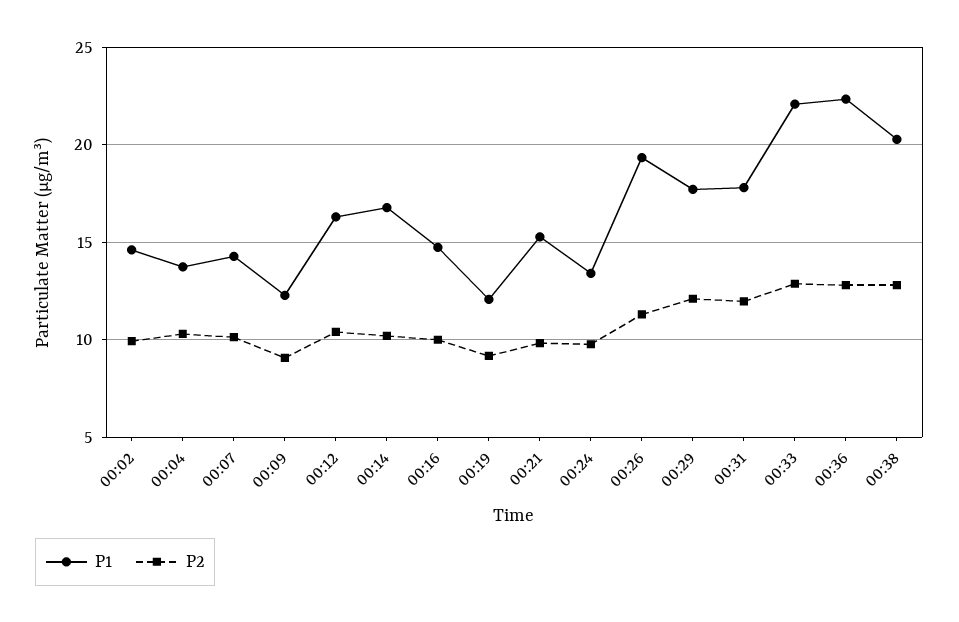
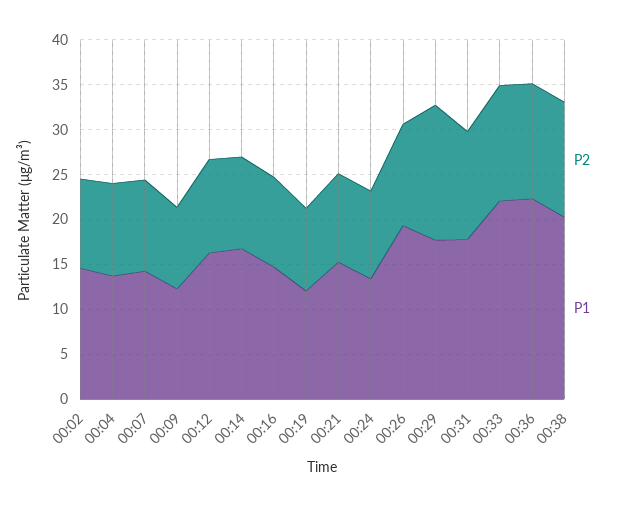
  {
    "P1": {
      "00:02": 14.5,
      "00:04": 13.5,
      "00:07": 14.5,
      "00:09": 12.5,
      "00:12": 16.5,
      "00:14": 17,
      "00:16": 14.5,
      "00:19": 12,
      "00:21": 15.5,
      "00:24": 13.5,
      "00:26": 19.5,
      "00:29": 17.5,
      "00:31": 18,
      "00:33": 22,
      "00:36": 22.5,
      "00:38": 20.5
    },
    "P2": {
      "00:02": 10,
      "00:04": 10.5,
      "00:07": 10,
      "00:09": 9,
      "00:12": 10.5,
      "00:14": 10,
      "00:16": 10,
      "00:19": 9,
      "00:21": 10,
      "00:24": 10,
      "00:26": 11.5,
-     "00:29": 12,
+     "00:29": 15,
      "00:31": 12,
      "00:33": 13,
      "00:36": 13,
      "00:38": 13
    }
  }

